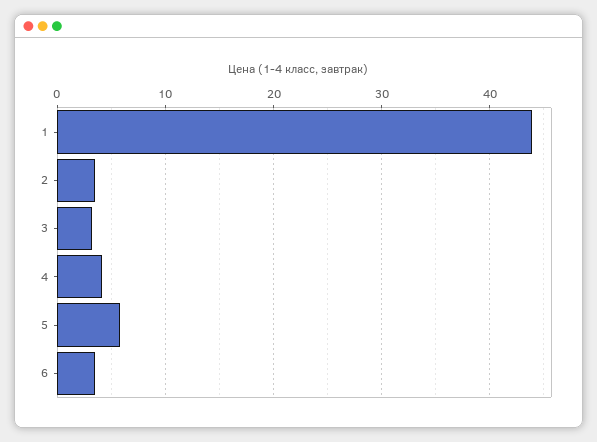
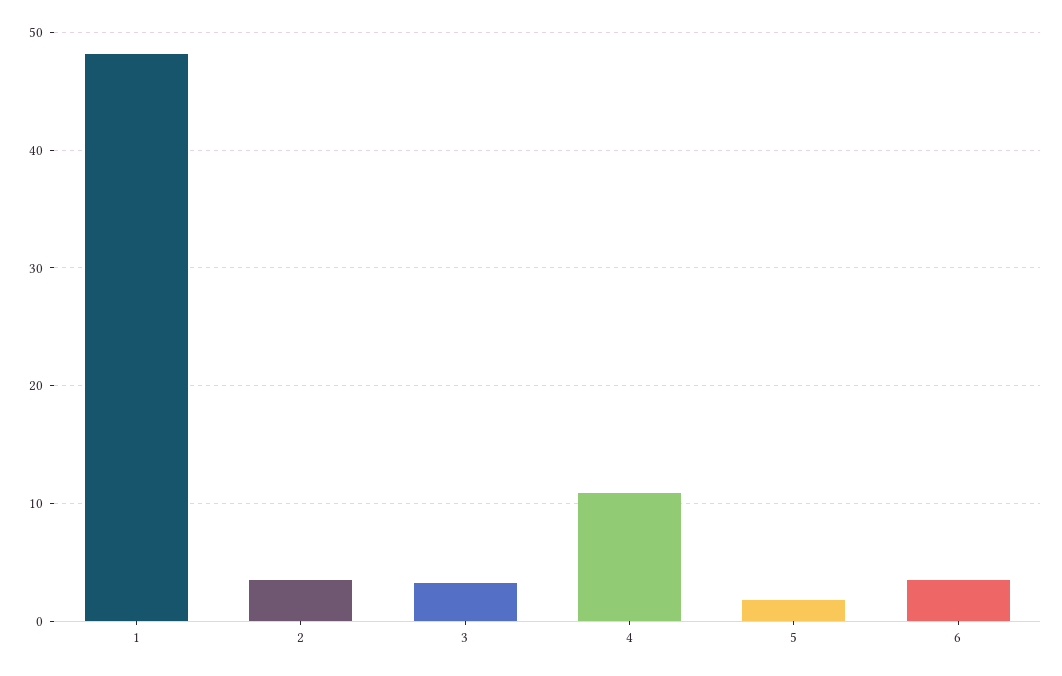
  {
-   "1": 44,
+   "1": 48,
    "2": 4,
    "3": 3,
-   "4": 4,
+   "4": 11,
-   "5": 6,
+   "5": 2,
    "6": 3
  }

